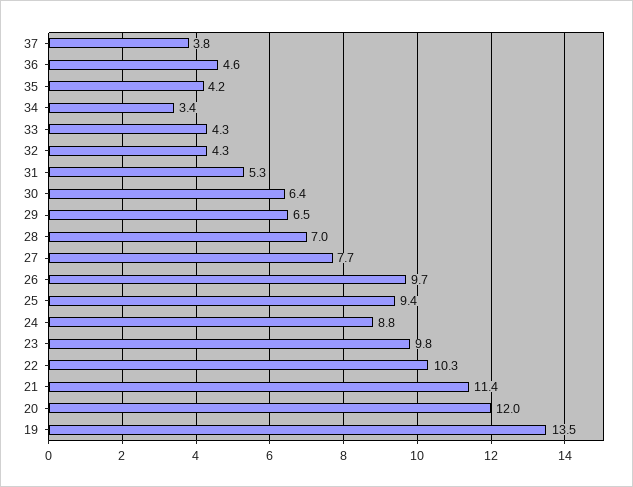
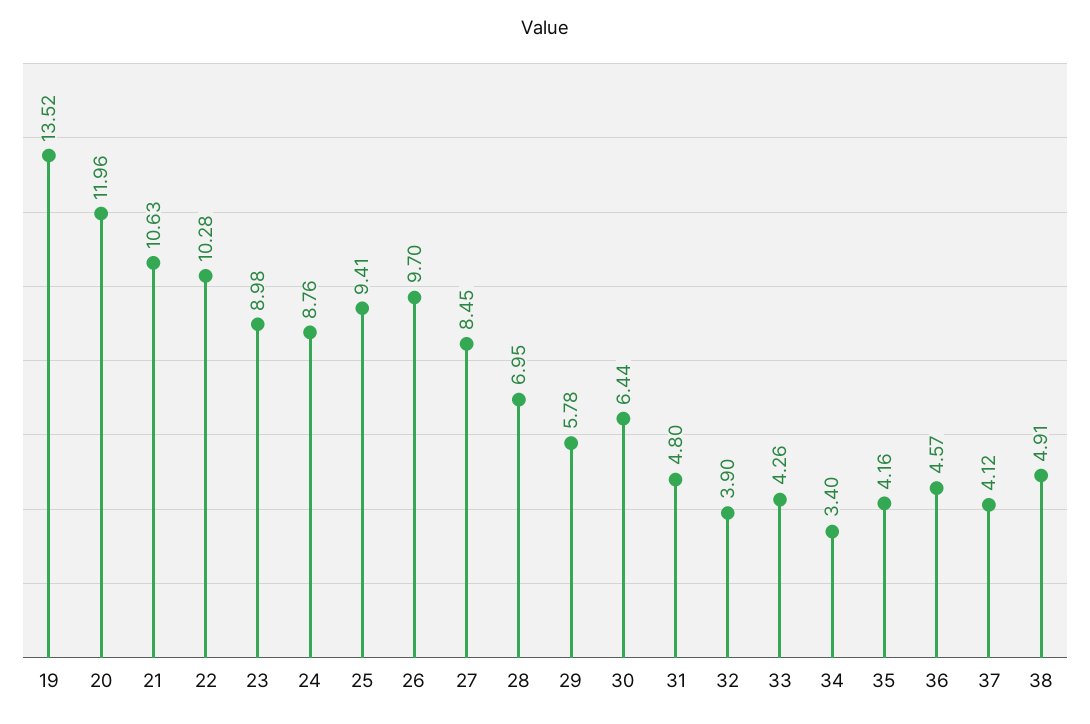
  {
-   "37": 3.8,
+   "37": 4.12,
    "36": 4.57,
    "35": 4.16,
    "34": 3.4,
    "33": 4.26,
-   "32": 4.3,
+   "32": 3.9,
-   "31": 5.3,
+   "31": 4.8,
    "30": 6.44,
-   "29": 6.5,
+   "29": 5.78,
    "28": 6.95,
-   "27": 7.7,
+   "27": 8.45,
    "26": 9.7,
    "25": 9.41,
    "24": 8.76,
-   "23": 9.8,
+   "23": 8.98,
    "22": 10.28,
-   "21": 11.4,
+   "21": 10.63,
    "20": 11.96,
-   "19": 13.52
+   "19": 13.52,
+   "38": 4.91
  }

